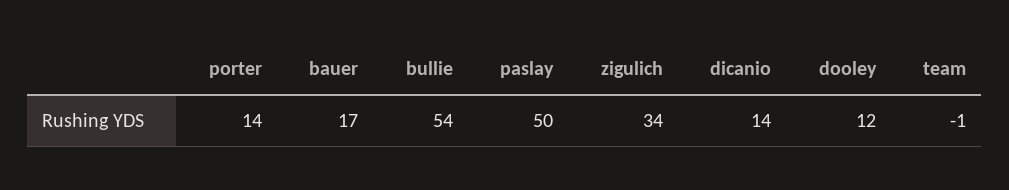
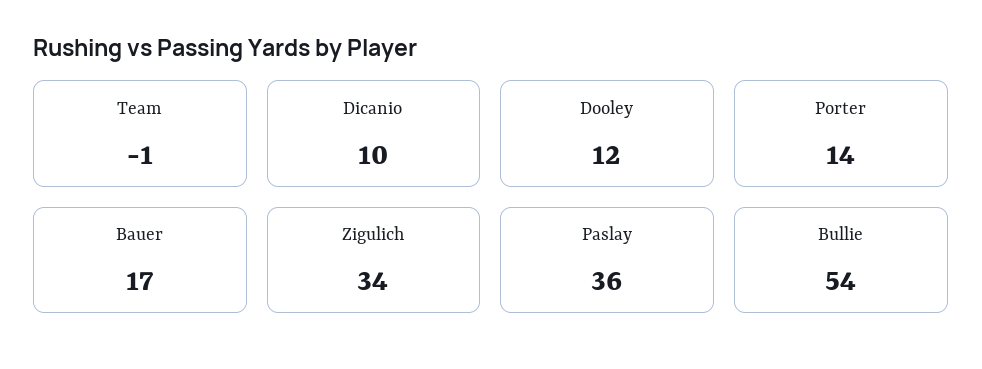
  {
    "porter": 14,
    "bauer": 17,
    "bullie": 54,
-   "paslay": 50,
+   "paslay": 36,
    "zigulich": 34,
-   "dicanio": 14,
+   "dicanio": 10,
    "dooley": 12,
    "team": -1
  }

